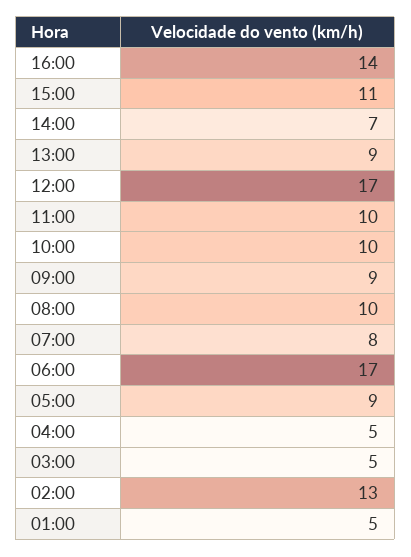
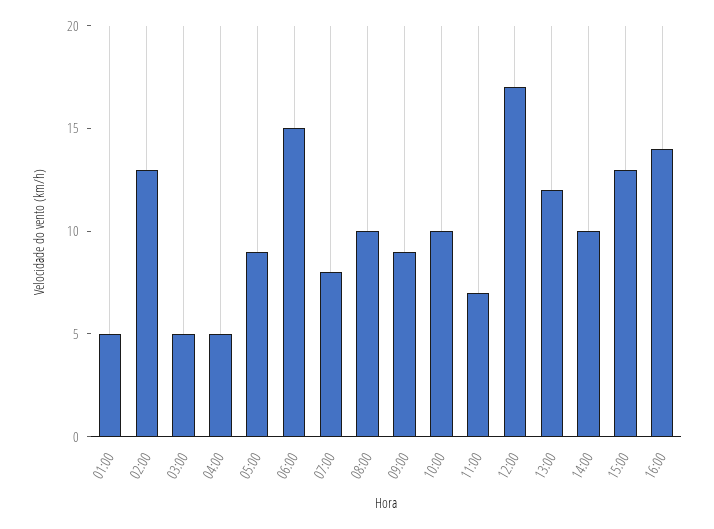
  {
    "16:00": 14,
-   "15:00": 11,
+   "15:00": 13,
-   "14:00": 7,
+   "14:00": 10,
-   "13:00": 9,
+   "13:00": 12,
    "12:00": 17,
-   "11:00": 10,
+   "11:00": 7,
    "10:00": 10,
    "09:00": 9,
    "08:00": 10,
    "07:00": 8,
-   "06:00": 17,
+   "06:00": 15,
    "05:00": 9,
    "04:00": 5,
    "03:00": 5,
    "02:00": 13,
    "01:00": 5
  }

